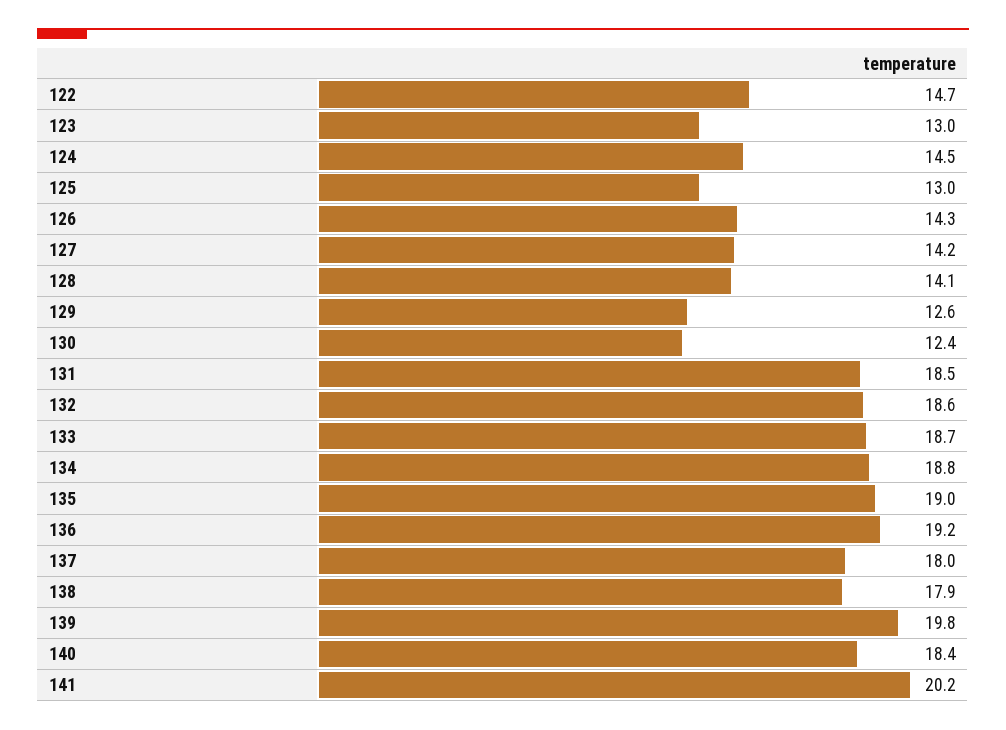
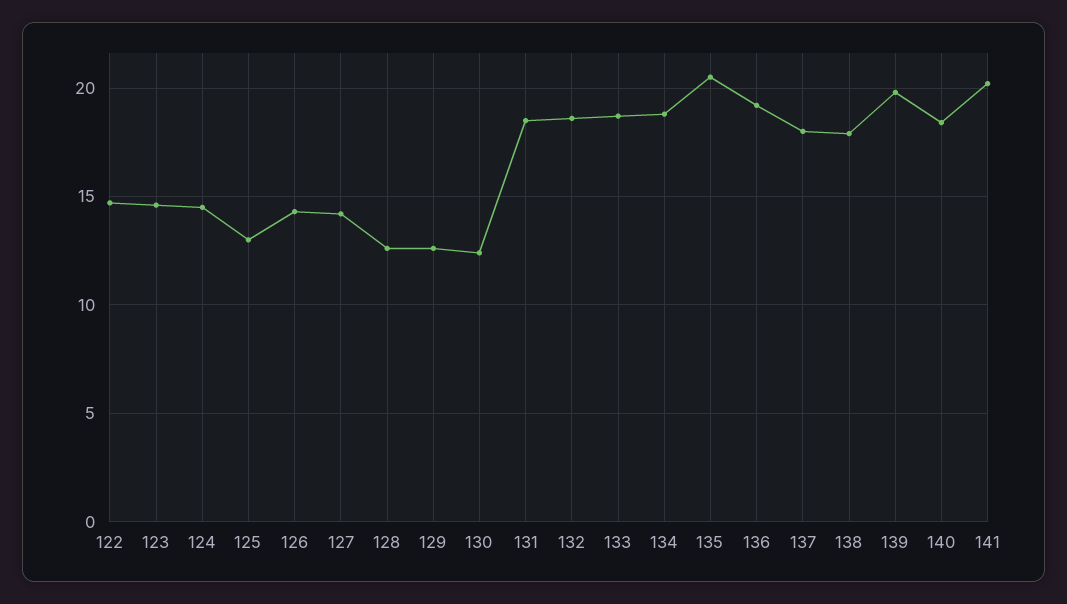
  {
    "122": 14.7,
-   "123": 13,
+   "123": 14.5,
    "124": 14.5,
    "125": 13,
    "126": 14.3,
    "127": 14.2,
-   "128": 14.1,
+   "128": 12.5,
    "129": 12.6,
    "130": 12.4,
    "131": 18.5,
    "132": 18.6,
    "133": 18.7,
    "134": 18.8,
-   "135": 19,
+   "135": 20.5,
    "136": 19.2,
    "137": 18,
    "138": 17.9,
    "139": 19.8,
    "140": 18.4,
    "141": 20.2
  }

